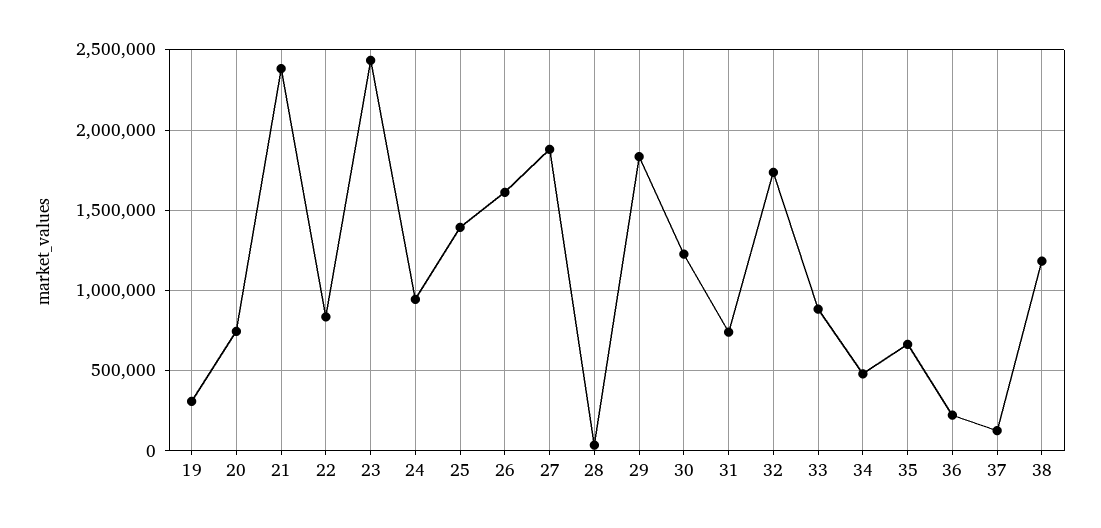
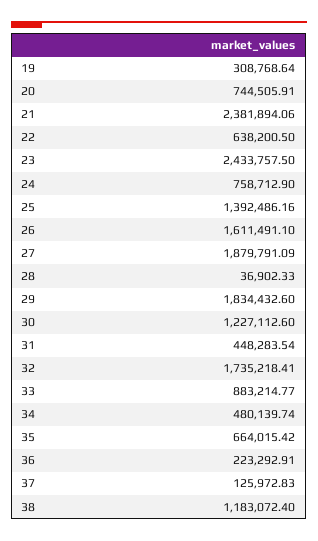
  {
    "19": 308768.64,
    "20": 744505.91,
    "21": 2381894.06,
-   "22": 850000,
+   "22": 638200.5,
    "23": 2433757.5,
-   "24": 950000,
+   "24": 758712.9,
    "25": 1392486.16,
    "26": 1611491.1,
    "27": 1879791.09,
    "28": 36902.33,
    "29": 1834432.6,
    "30": 1227112.6,
-   "31": 750000,
+   "31": 448283.54,
    "32": 1735218.41,
    "33": 883214.77,
    "34": 480139.74,
    "35": 664015.42,
    "36": 223292.91,
    "37": 125972.83,
    "38": 1183072.4
  }

